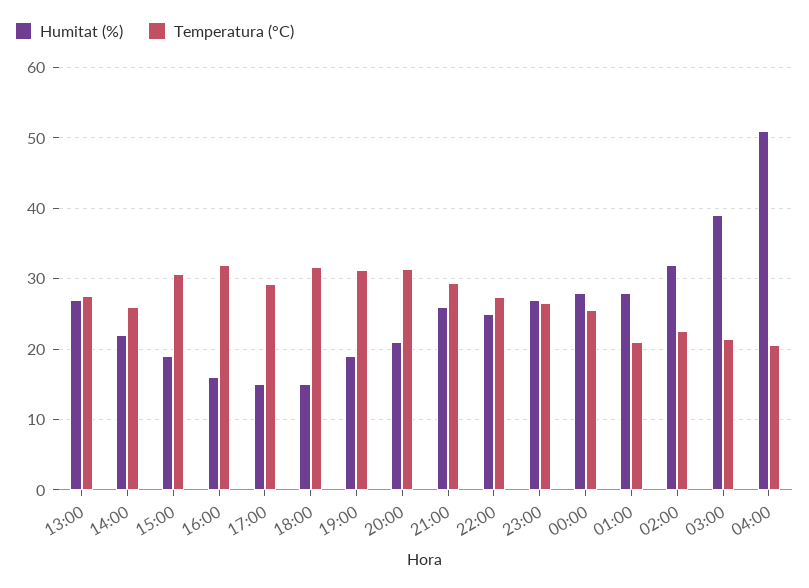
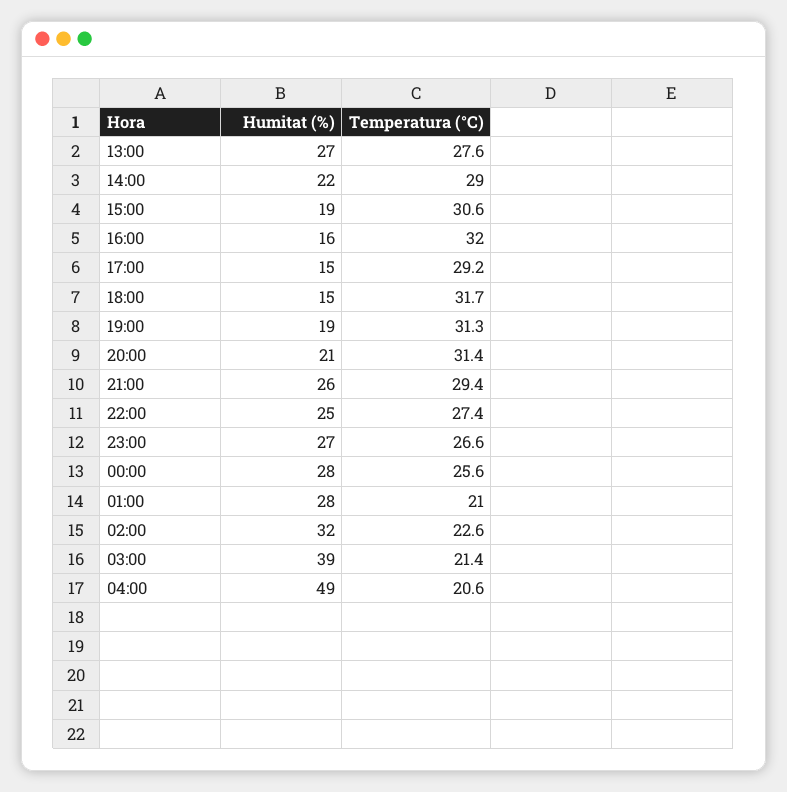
  {
    "Humitat (%)": {
      "13:00": 27,
      "14:00": 22,
      "15:00": 19,
      "16:00": 16,
      "17:00": 15,
      "18:00": 15,
      "19:00": 19,
      "20:00": 21,
      "21:00": 26,
      "22:00": 25,
      "23:00": 27,
      "00:00": 28,
      "01:00": 28,
      "02:00": 32,
      "03:00": 39,
-     "04:00": 51
+     "04:00": 49
    },
    "Temperatura (°C)": {
      "13:00": 27.6,
-     "14:00": 26,
+     "14:00": 29,
      "15:00": 30.6,
      "16:00": 32,
      "17:00": 29.2,
      "18:00": 31.7,
      "19:00": 31.3,
      "20:00": 31.4,
      "21:00": 29.4,
      "22:00": 27.4,
      "23:00": 26.6,
      "00:00": 25.6,
      "01:00": 21,
      "02:00": 22.6,
      "03:00": 21.4,
      "04:00": 20.6
    }
  }

